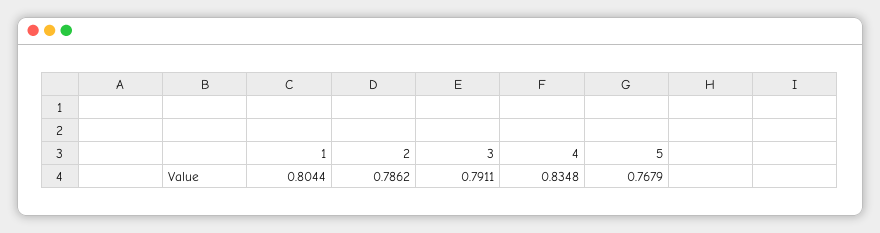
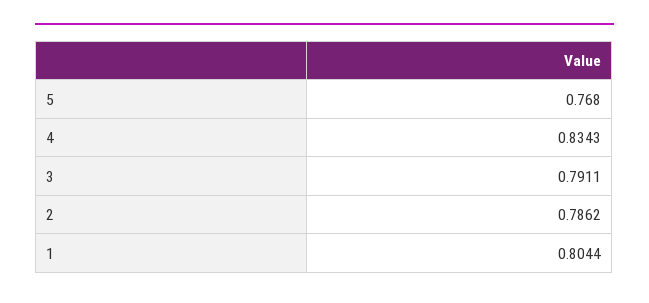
  {
    "1": 0.8044,
    "2": 0.7862,
    "3": 0.7911,
-   "4": 0.8348,
+   "4": 0.8343,
-   "5": 0.7679
+   "5": 0.768
  }

